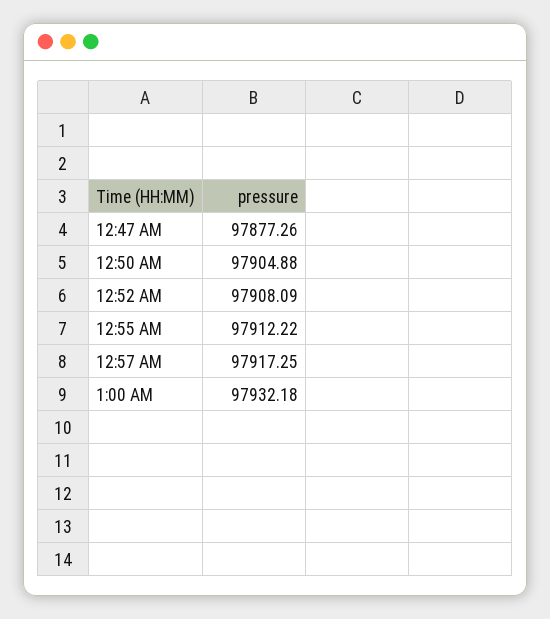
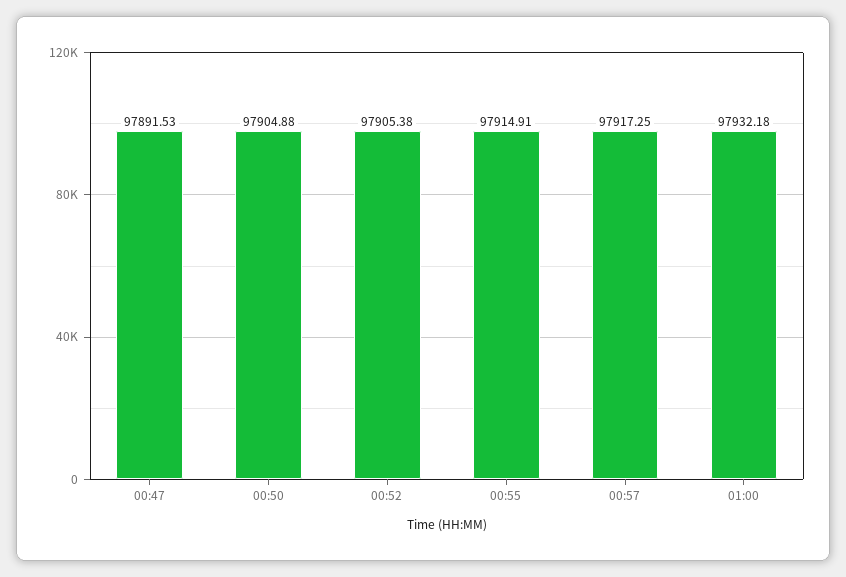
  {
-   "12:47 AM": 97877.26,
+   "12:47 AM": 97891.53,
    "12:50 AM": 97904.88,
-   "12:52 AM": 97908.09,
+   "12:52 AM": 97905.38,
-   "12:55 AM": 97912.22,
+   "12:55 AM": 97914.91,
    "12:57 AM": 97917.25,
    "1:00 AM": 97932.18
  }

